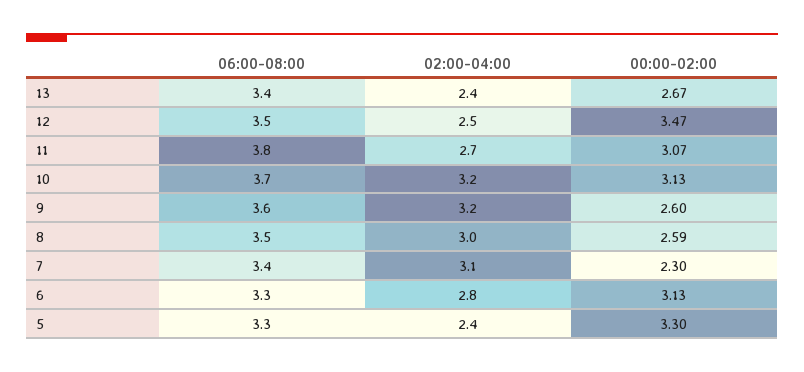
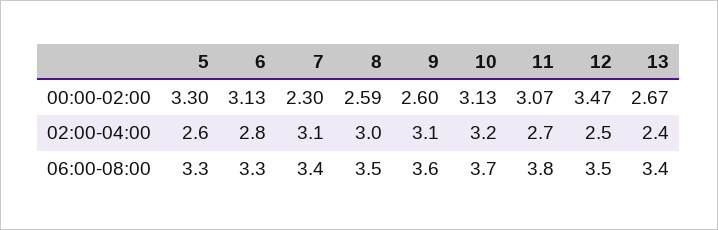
  {
    "06:00-08:00": {
      "13": 3.4,
      "12": 3.5,
      "11": 3.8,
      "10": 3.7,
      "9": 3.6,
      "8": 3.5,
      "7": 3.4,
      "6": 3.3,
      "5": 3.3
    },
    "02:00-04:00": {
      "13": 2.4,
      "12": 2.5,
      "11": 2.7,
      "10": 3.2,
-     "9": 3.2,
+     "9": 3.1,
      "8": 3,
      "7": 3.1,
      "6": 2.8,
-     "5": 2.4
+     "5": 2.6
    },
    "00:00-02:00": {
      "13": 2.67,
      "12": 3.47,
      "11": 3.07,
      "10": 3.13,
      "9": 2.6,
      "8": 2.59,
      "7": 2.3,
      "6": 3.13,
      "5": 3.3
    }
  }

